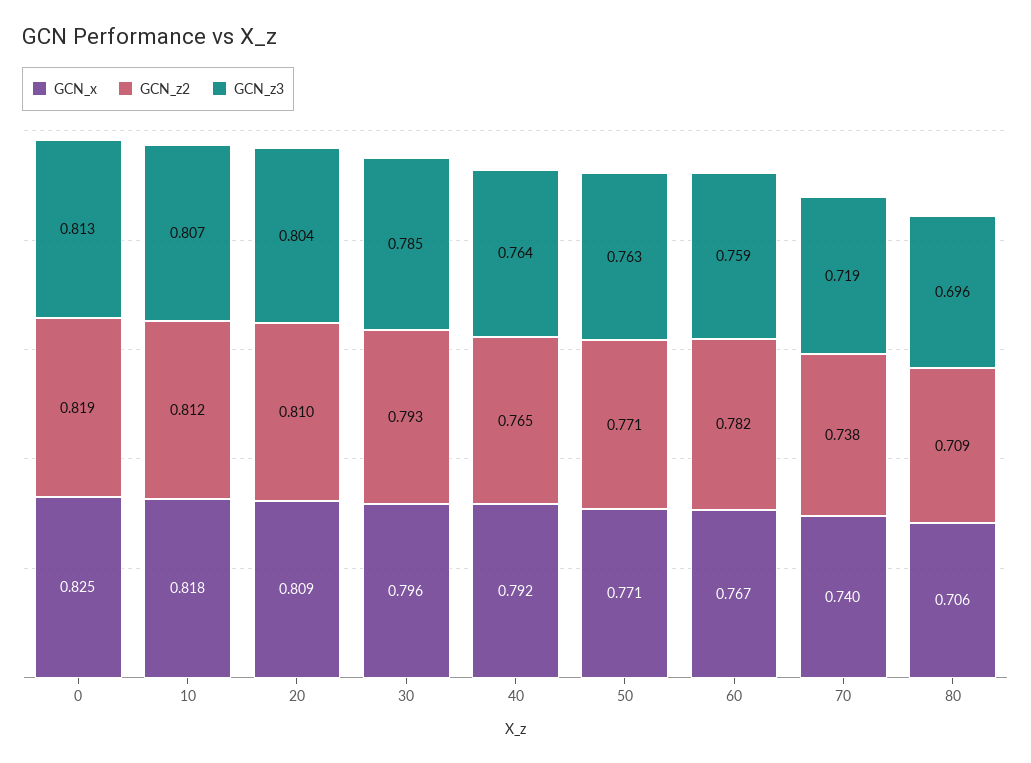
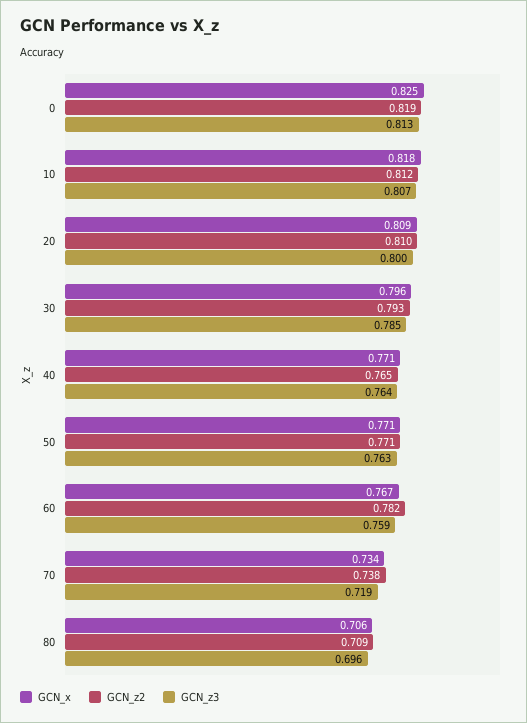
  {
    "GCN_x": {
      "0": 0.825,
      "10": 0.818,
      "20": 0.809,
      "30": 0.796,
-     "40": 0.792,
+     "40": 0.771,
      "50": 0.771,
      "60": 0.767,
-     "70": 0.74,
+     "70": 0.734,
      "80": 0.706
    },
    "GCN_z2": {
      "0": 0.819,
      "10": 0.812,
      "20": 0.81,
      "30": 0.793,
      "40": 0.765,
      "50": 0.771,
      "60": 0.782,
      "70": 0.738,
      "80": 0.709
    },
    "GCN_z3": {
      "0": 0.813,
      "10": 0.807,
-     "20": 0.804,
+     "20": 0.8,
      "30": 0.785,
      "40": 0.764,
      "50": 0.763,
      "60": 0.759,
      "70": 0.719,
      "80": 0.696
    }
  }

